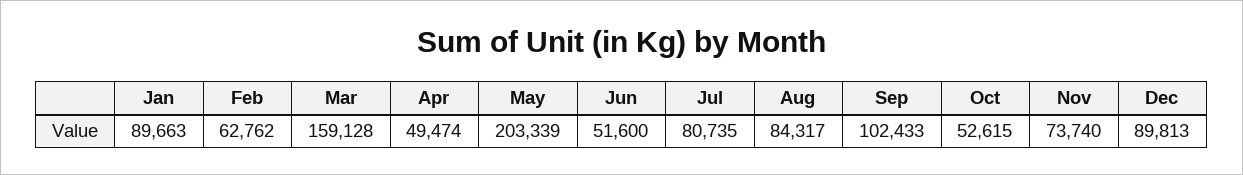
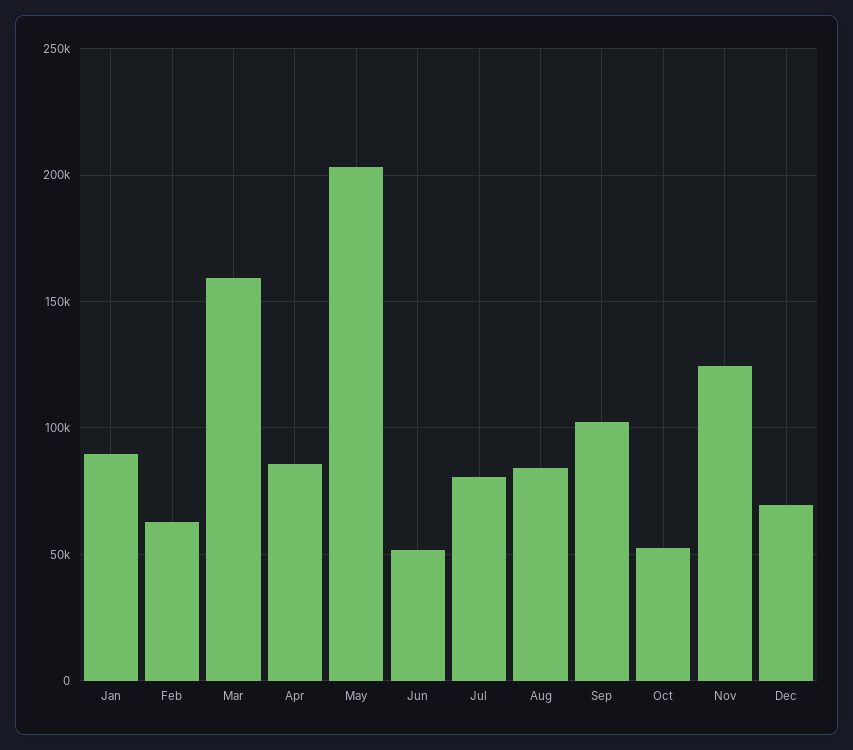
  {
    "Jan": 89663,
    "Feb": 62762,
    "Mar": 159128,
-   "Apr": 49474,
+   "Apr": 85000,
    "May": 203339,
    "Jun": 51600,
    "Jul": 80735,
    "Aug": 84317,
    "Sep": 102433,
    "Oct": 52615,
-   "Nov": 73740,
+   "Nov": 125000,
-   "Dec": 89813
+   "Dec": 70000
  }

